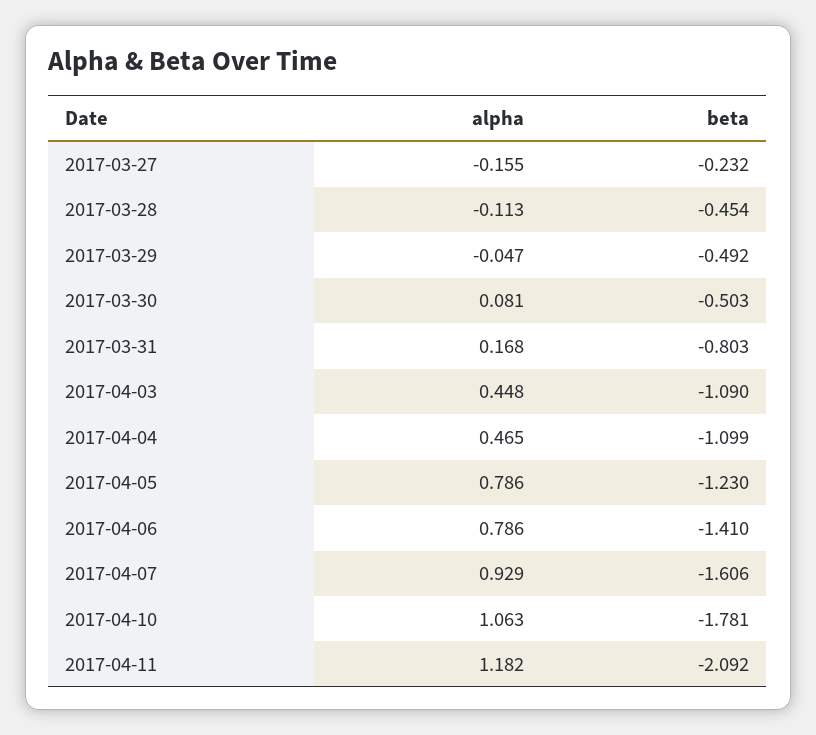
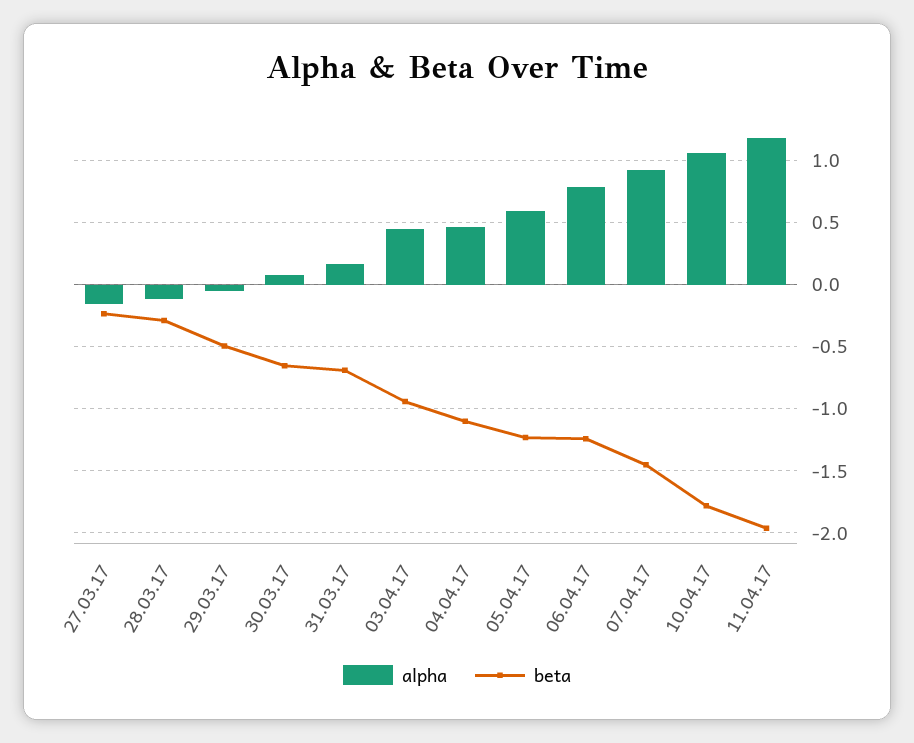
  {
    "alpha": {
      "2017-03-27": -0.155,
      "2017-03-28": -0.113,
      "2017-03-29": -0.047,
      "2017-03-30": 0.081,
      "2017-03-31": 0.168,
      "2017-04-03": 0.448,
      "2017-04-04": 0.465,
-     "2017-04-05": 0.786,
+     "2017-04-05": 0.6,
      "2017-04-06": 0.786,
      "2017-04-07": 0.929,
      "2017-04-10": 1.063,
      "2017-04-11": 1.182
    },
    "beta": {
      "2017-03-27": -0.232,
-     "2017-03-28": -0.454,
+     "2017-03-28": -0.3,
      "2017-03-29": -0.492,
-     "2017-03-30": -0.503,
+     "2017-03-30": -0.65,
-     "2017-03-31": -0.803,
+     "2017-03-31": -0.7,
-     "2017-04-03": -1.09,
+     "2017-04-03": -0.95,
      "2017-04-04": -1.099,
      "2017-04-05": -1.23,
-     "2017-04-06": -1.41,
+     "2017-04-06": -1.25,
-     "2017-04-07": -1.606,
+     "2017-04-07": -1.45,
      "2017-04-10": -1.781,
-     "2017-04-11": -2.092
+     "2017-04-11": -1.95
    }
  }

